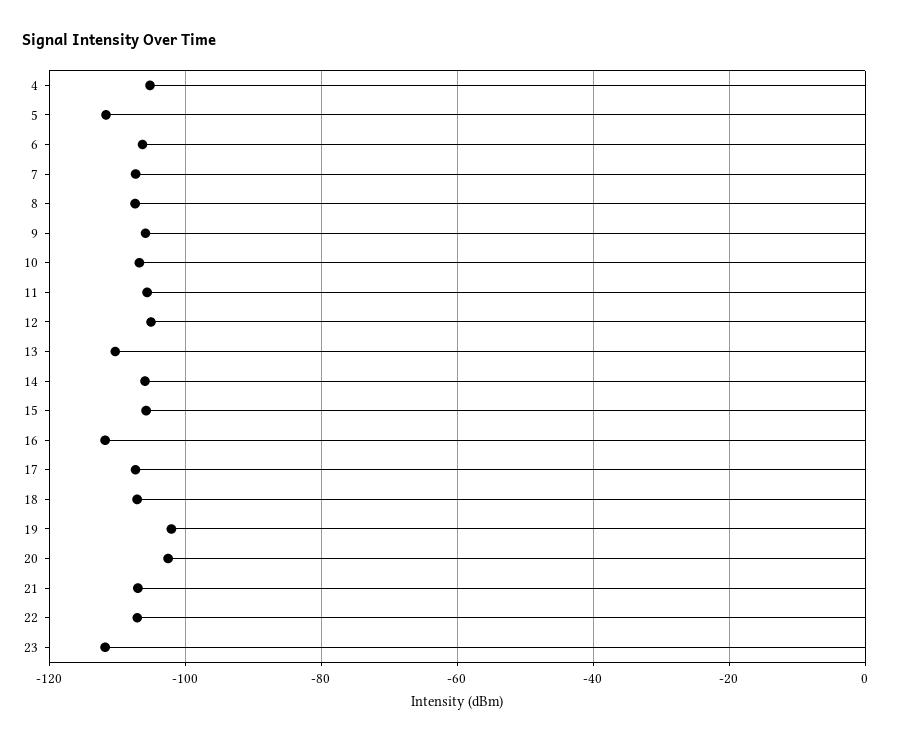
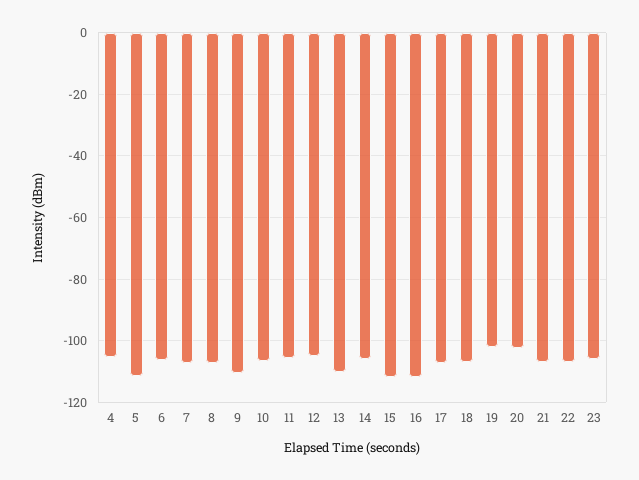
  {
    "4": -106,
    "5": -112,
    "6": -106,
    "7": -108,
    "8": -108,
-   "9": -106,
+   "9": -110,
    "10": -106,
    "11": -106,
    "12": -106,
    "13": -110,
    "14": -106,
-   "15": -106,
+   "15": -112,
    "16": -112,
    "17": -108,
    "18": -108,
    "19": -102,
    "20": -102,
    "21": -106,
    "22": -108,
-   "23": -112
+   "23": -106
  }

